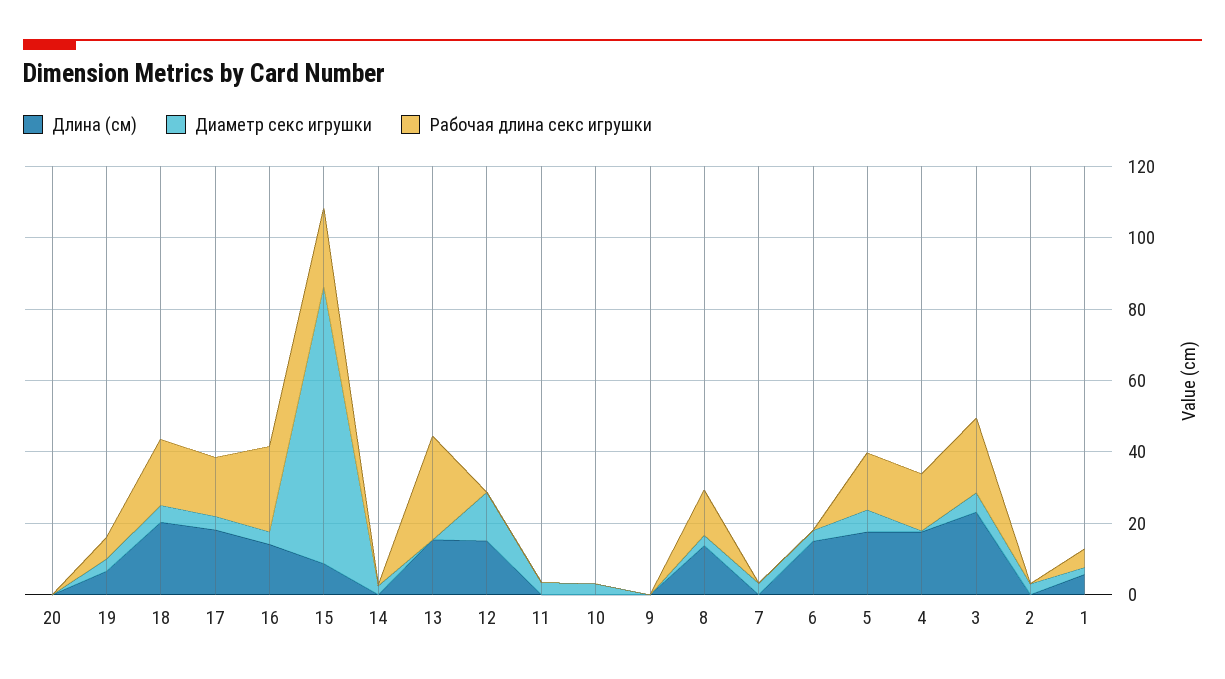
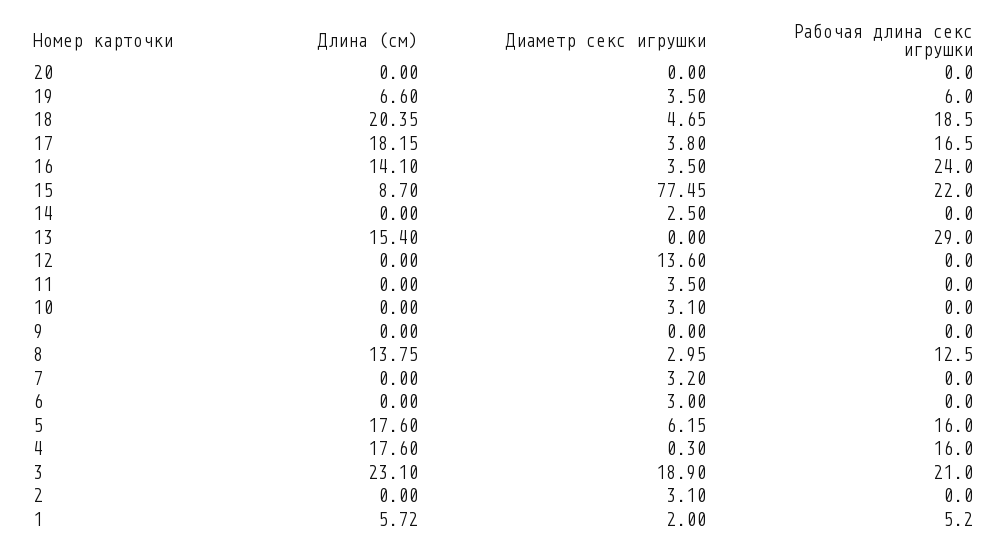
  {
    "Длина (см)": {
      "20": 0,
      "19": 6.6,
      "18": 20.35,
      "17": 18.15,
      "16": 14.1,
      "15": 8.7,
      "14": 0,
      "13": 15.4,
-     "12": 15,
+     "12": 0,
      "11": 0,
      "10": 0,
      "9": 0,
      "8": 13.75,
      "7": 0,
-     "6": 15,
+     "6": 0,
      "5": 17.6,
      "4": 17.6,
      "3": 23.1,
      "2": 0,
      "1": 5.72
    },
    "Диаметр секс игрушки": {
      "20": 0,
      "19": 3.5,
      "18": 4.65,
      "17": 3.8,
      "16": 3.5,
      "15": 77.45,
      "14": 2.5,
      "13": 0,
      "12": 13.6,
      "11": 3.5,
      "10": 3.1,
      "9": 0,
      "8": 2.95,
      "7": 3.2,
      "6": 3,
      "5": 6.15,
      "4": 0.3,
-     "3": 5,
+     "3": 18.9,
      "2": 3.1,
      "1": 2
    },
    "Рабочая длина секс игрушки": {
      "20": 0,
      "19": 6,
      "18": 18.5,
      "17": 16.5,
      "16": 24,
      "15": 22,
      "14": 0,
      "13": 29,
      "12": 0,
      "11": 0,
      "10": 0,
      "9": 0,
      "8": 12.5,
      "7": 0,
      "6": 0,
      "5": 16,
      "4": 16,
      "3": 21,
      "2": 0,
      "1": 5.2
    }
  }

